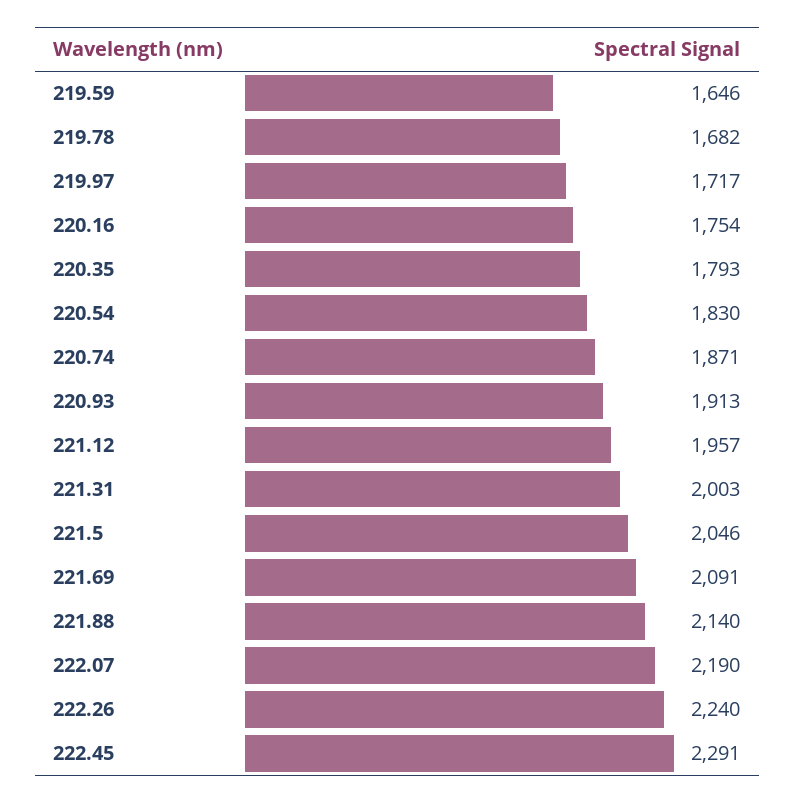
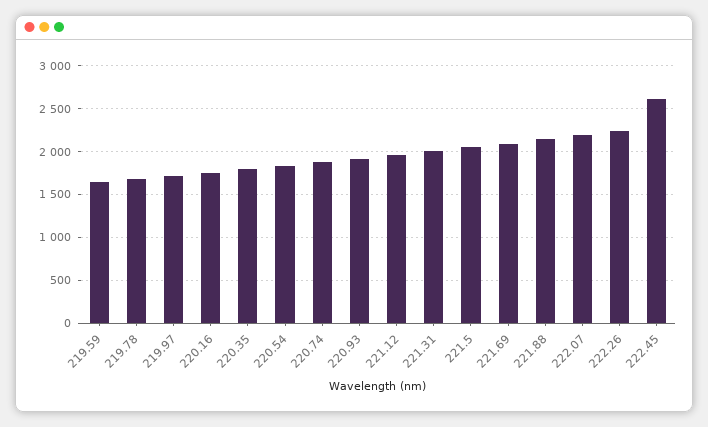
  {
    "219.59": 1646,
    "219.78": 1682,
    "219.97": 1717,
    "220.16": 1754,
    "220.35": 1793,
    "220.54": 1830,
    "220.74": 1871,
    "220.93": 1913,
    "221.12": 1957,
    "221.31": 2003,
    "221.5": 2046,
    "221.69": 2091,
    "221.88": 2140,
    "222.07": 2190,
    "222.26": 2240,
-   "222.45": 2291
+   "222.45": 2600
  }

